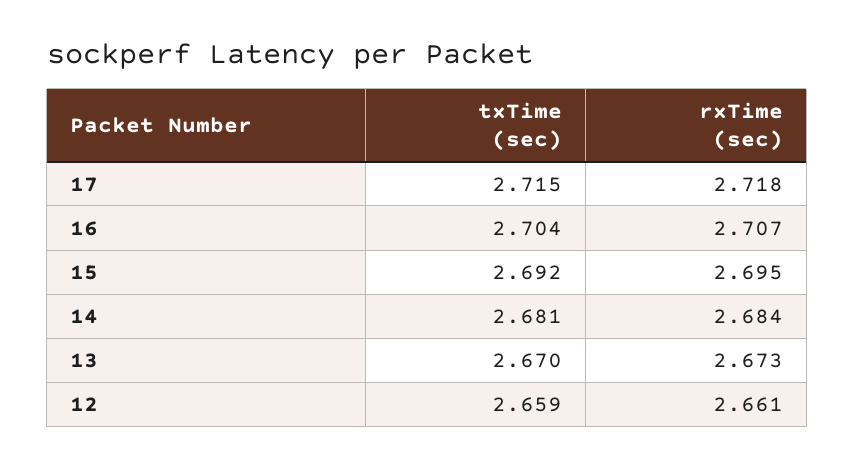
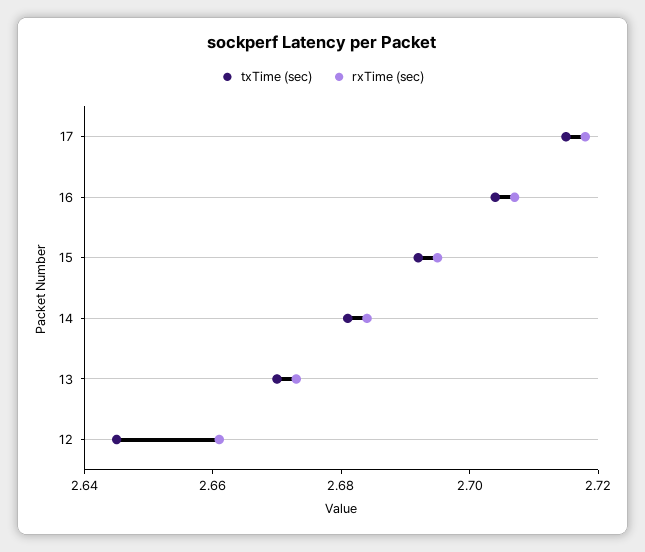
  {
    "txTime (sec)": {
      "17": 2.715,
      "16": 2.704,
      "15": 2.692,
      "14": 2.681,
      "13": 2.67,
-     "12": 2.659
+     "12": 2.645
    },
    "rxTime (sec)": {
      "17": 2.718,
      "16": 2.707,
      "15": 2.695,
      "14": 2.684,
      "13": 2.673,
      "12": 2.661
    }
  }

